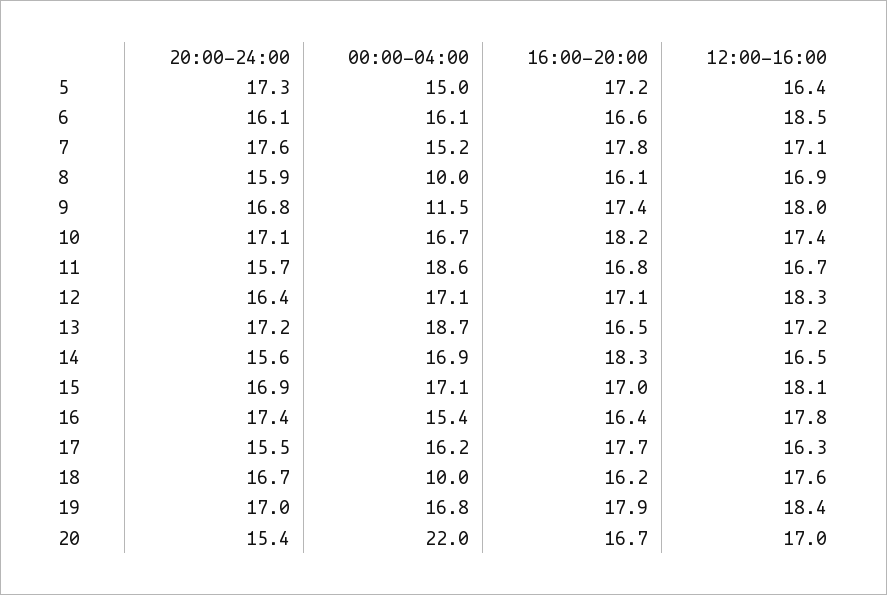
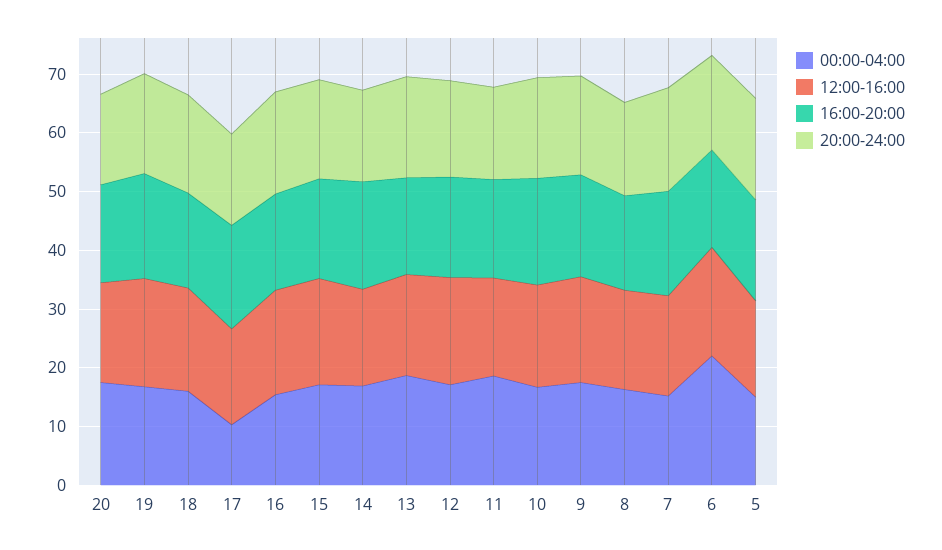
  {
    "20:00-24:00": {
      "5": 17.3,
      "6": 16.1,
      "7": 17.6,
      "8": 15.9,
      "9": 16.8,
      "10": 17.1,
      "11": 15.7,
      "12": 16.4,
      "13": 17.2,
      "14": 15.6,
      "15": 16.9,
      "16": 17.4,
      "17": 15.5,
      "18": 16.7,
      "19": 17,
      "20": 15.4
    },
    "00:00-04:00": {
      "5": 15,
-     "6": 16.1,
+     "6": 22,
      "7": 15.2,
-     "8": 10,
+     "8": 16,
-     "9": 11.5,
+     "9": 18,
      "10": 16.7,
      "11": 18.6,
      "12": 17.1,
      "13": 18.7,
      "14": 16.9,
      "15": 17.1,
      "16": 15.4,
-     "17": 16.2,
+     "17": 10,
-     "18": 10,
+     "18": 16,
      "19": 16.8,
-     "20": 22
+     "20": 18
    },
    "16:00-20:00": {
      "5": 17.2,
      "6": 16.6,
      "7": 17.8,
      "8": 16.1,
      "9": 17.4,
      "10": 18.2,
      "11": 16.8,
      "12": 17.1,
      "13": 16.5,
      "14": 18.3,
      "15": 17,
      "16": 16.4,
      "17": 17.7,
      "18": 16.2,
      "19": 17.9,
      "20": 16.7
    },
    "12:00-16:00": {
      "5": 16.4,
      "6": 18.5,
      "7": 17.1,
      "8": 16.9,
      "9": 18,
      "10": 17.4,
      "11": 16.7,
      "12": 18.3,
      "13": 17.2,
      "14": 16.5,
      "15": 18.1,
      "16": 17.8,
      "17": 16.3,
      "18": 17.6,
      "19": 18.4,
      "20": 17
    }
  }

